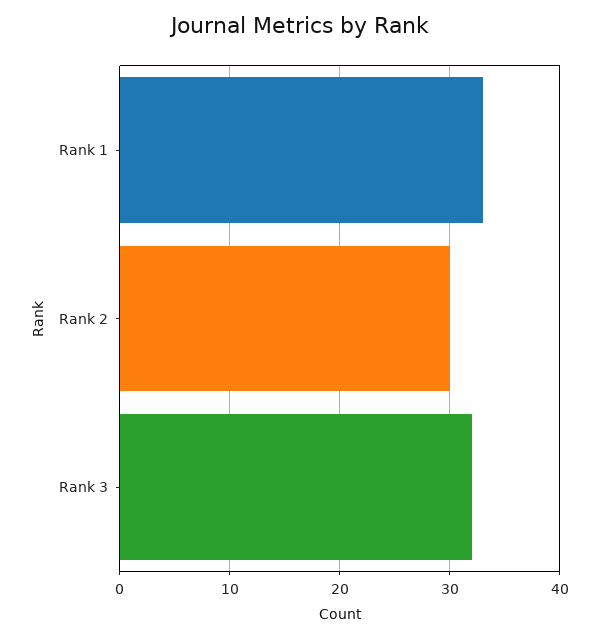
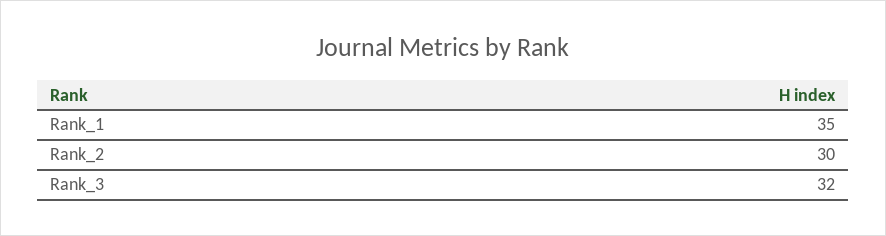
  {
-   "Rank 1": 33,
+   "Rank 1": 35,
    "Rank 2": 30,
    "Rank 3": 32
  }

